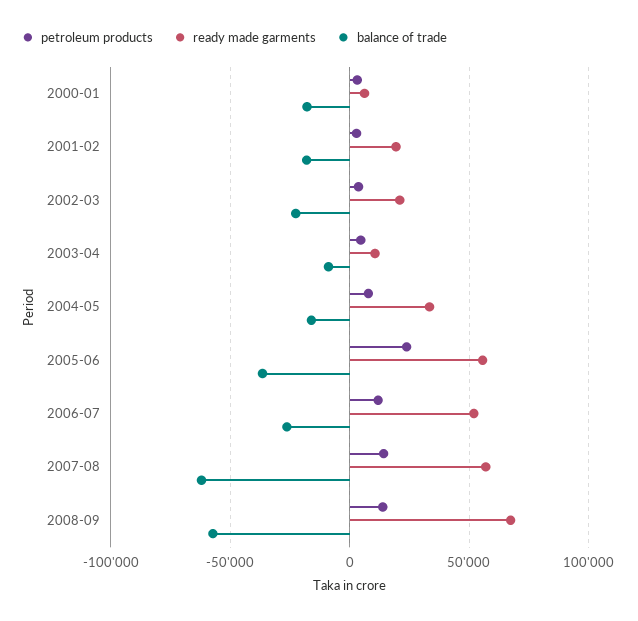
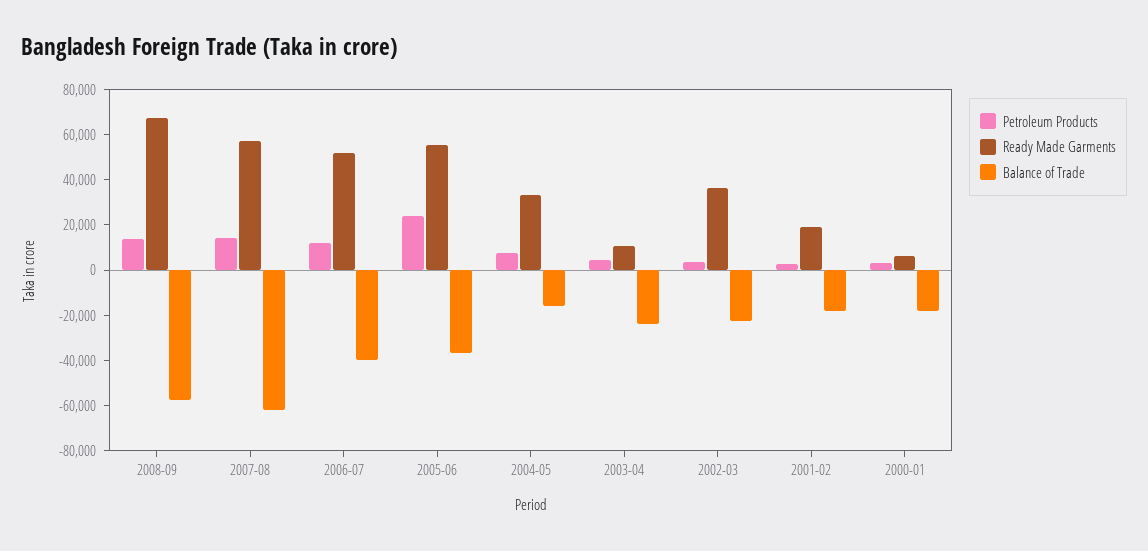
  {
    "petroleum products": {
      "2000-01": 5000,
      "2001-02": 5000,
      "2002-03": 5000,
      "2003-04": 5000,
      "2004-05": 10000,
      "2005-06": 25000,
      "2006-07": 10000,
      "2007-08": 15000,
      "2008-09": 15000
    },
    "ready made garments": {
      "2000-01": 5000,
      "2001-02": 20000,
-     "2002-03": 20000,
+     "2002-03": 35000,
      "2003-04": 10000,
      "2004-05": 35000,
      "2005-06": 55000,
      "2006-07": 50000,
      "2007-08": 55000,
      "2008-09": 65000
    },
    "balance of trade": {
      "2000-01": -20000,
      "2001-02": -20000,
      "2002-03": -25000,
-     "2003-04": -10000,
+     "2003-04": -25000,
      "2004-05": -15000,
      "2005-06": -35000,
-     "2006-07": -25000,
+     "2006-07": -40000,
      "2007-08": -60000,
      "2008-09": -55000
    }
  }

